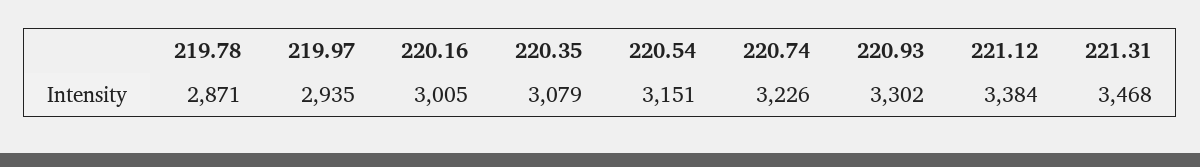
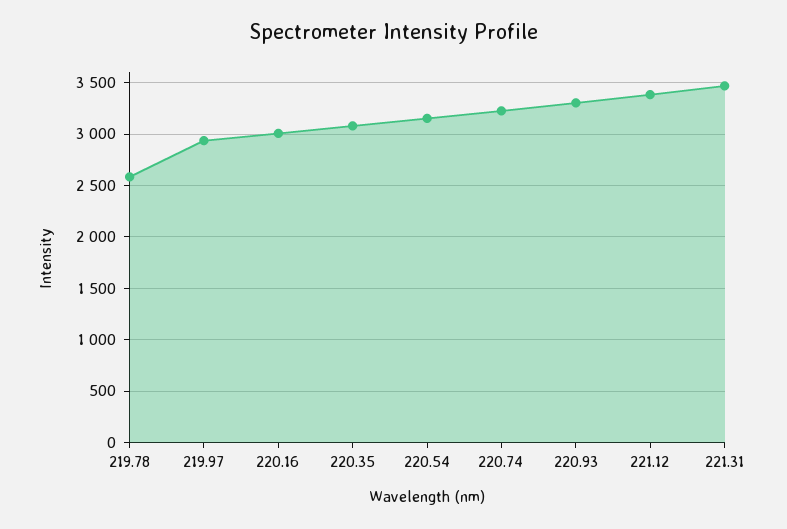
  {
-   "219.78": 2871,
+   "219.78": 2600,
    "219.97": 2935,
    "220.16": 3005,
    "220.35": 3079,
    "220.54": 3151,
    "220.74": 3226,
    "220.93": 3302,
    "221.12": 3384,
    "221.31": 3468
  }

